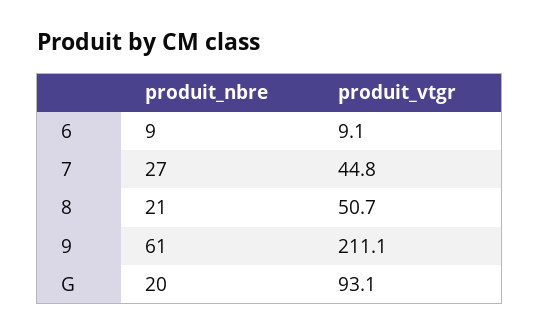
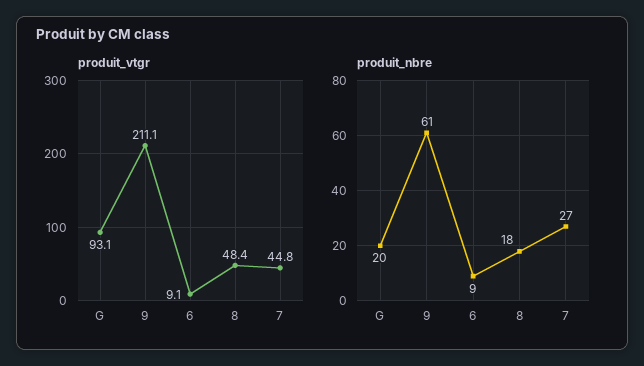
  {
    "produit_nbre": {
      "6": 9,
      "7": 27,
-     "8": 21,
+     "8": 18,
      "9": 61,
      "G": 20
    },
    "produit_vtgr": {
      "6": 9.1,
      "7": 44.8,
-     "8": 50.7,
+     "8": 48.4,
      "9": 211.1,
      "G": 93.1
    }
  }

